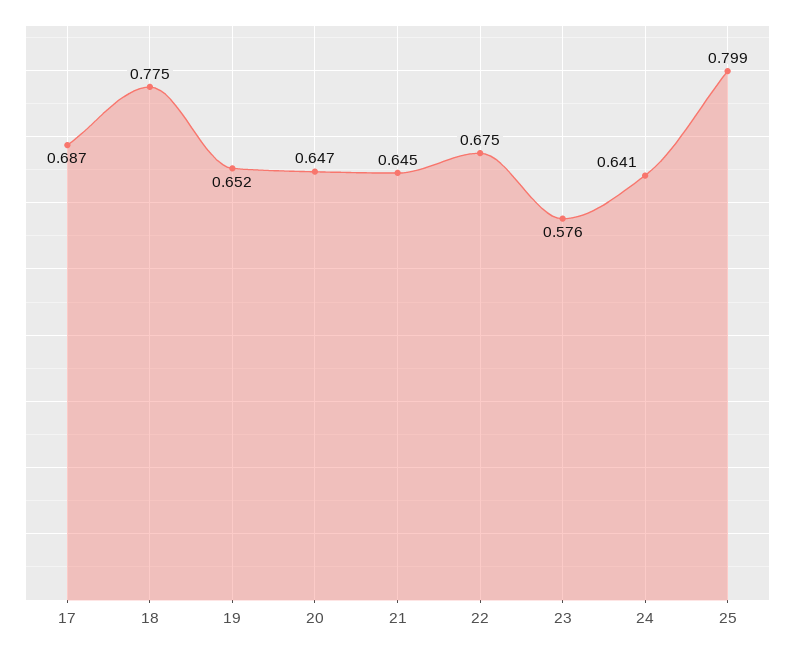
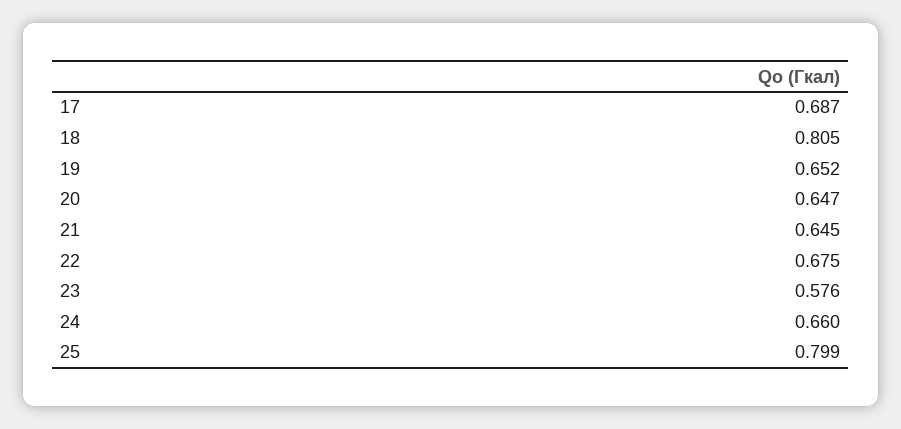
  {
    "17": 0.687,
-   "18": 0.775,
+   "18": 0.805,
    "19": 0.652,
    "20": 0.647,
    "21": 0.645,
    "22": 0.675,
    "23": 0.576,
-   "24": 0.641,
+   "24": 0.66,
    "25": 0.799
  }

